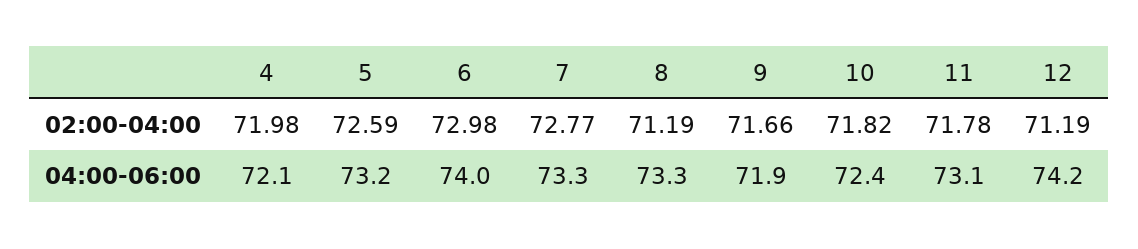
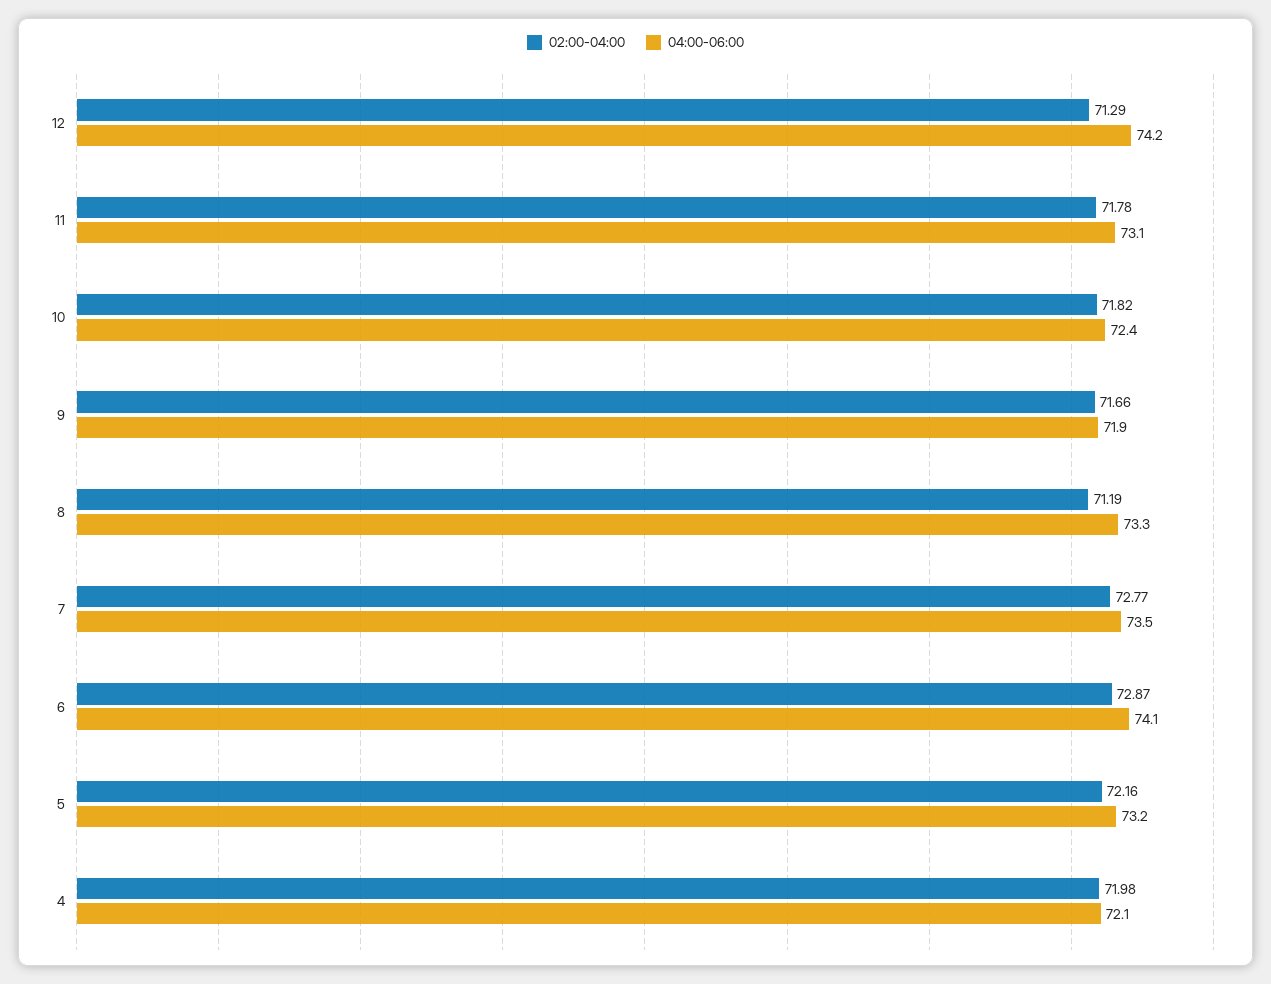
  {
    "02:00-04:00": {
      "4": 71.98,
-     "5": 72.59,
+     "5": 72.16,
-     "6": 72.98,
+     "6": 72.87,
      "7": 72.77,
      "8": 71.19,
      "9": 71.66,
      "10": 71.82,
      "11": 71.78,
-     "12": 71.19
+     "12": 71.29
    },
    "04:00-06:00": {
      "4": 72.1,
      "5": 73.2,
-     "6": 74,
+     "6": 74.1,
-     "7": 73.3,
+     "7": 73.5,
      "8": 73.3,
      "9": 71.9,
      "10": 72.4,
      "11": 73.1,
      "12": 74.2
    }
  }

